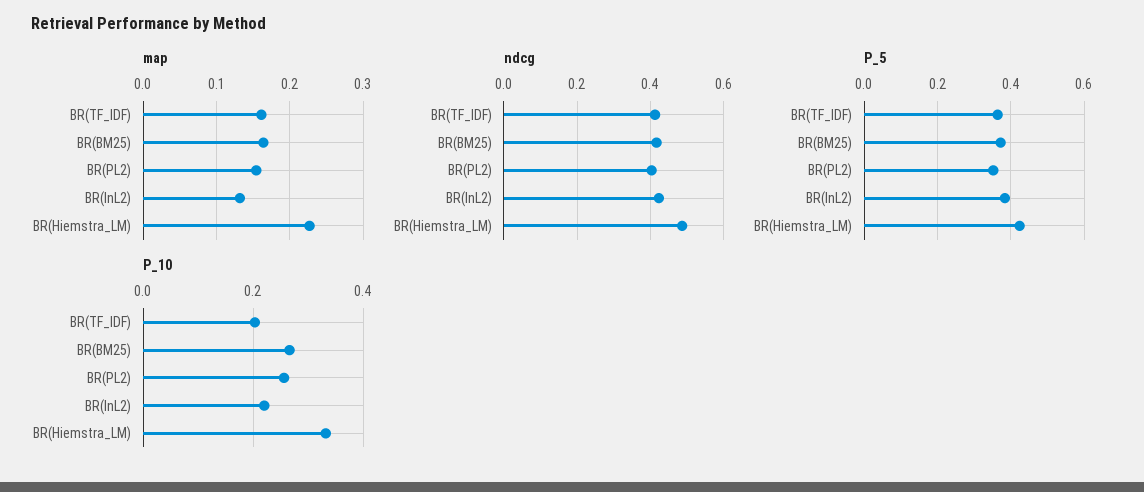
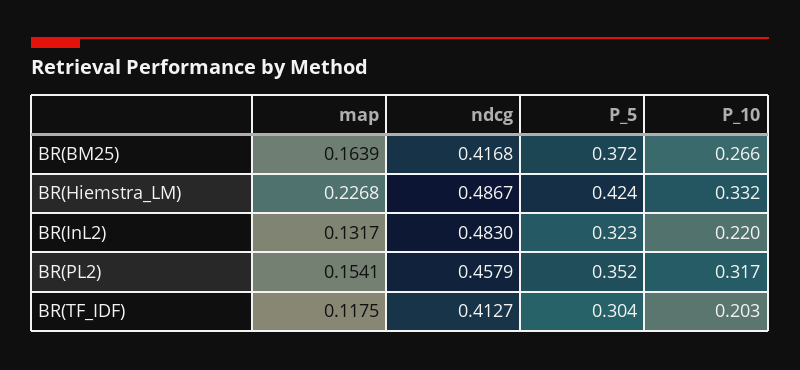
  {
    "map": {
-     "BR(TF_IDF)": 0.16,
+     "BR(TF_IDF)": 0.1175,
      "BR(BM25)": 0.1639,
      "BR(PL2)": 0.1541,
      "BR(InL2)": 0.1317,
      "BR(Hiemstra_LM)": 0.2268
    },
    "ndcg": {
      "BR(TF_IDF)": 0.4127,
      "BR(BM25)": 0.4168,
-     "BR(PL2)": 0.4,
+     "BR(PL2)": 0.4579,
-     "BR(InL2)": 0.42,
+     "BR(InL2)": 0.483,
      "BR(Hiemstra_LM)": 0.4867
    },
    "P_5": {
-     "BR(TF_IDF)": 0.36,
+     "BR(TF_IDF)": 0.304,
      "BR(BM25)": 0.372,
      "BR(PL2)": 0.352,
-     "BR(InL2)": 0.38,
+     "BR(InL2)": 0.323,
      "BR(Hiemstra_LM)": 0.424
    },
    "P_10": {
      "BR(TF_IDF)": 0.203,
      "BR(BM25)": 0.266,
-     "BR(PL2)": 0.26,
+     "BR(PL2)": 0.317,
      "BR(InL2)": 0.22,
      "BR(Hiemstra_LM)": 0.332
    }
  }

